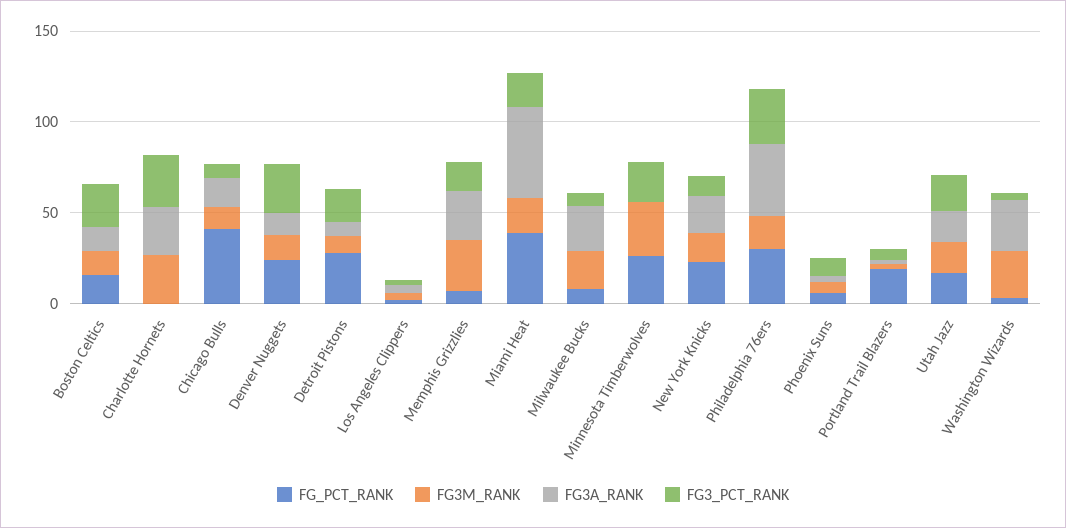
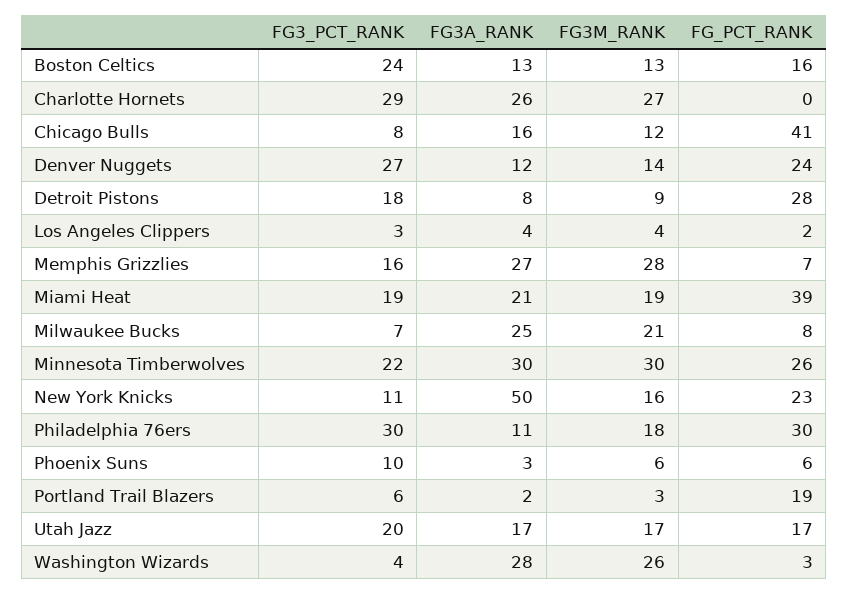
  {
    "FG_PCT_RANK": {
      "Boston Celtics": 16,
      "Charlotte Hornets": 0,
      "Chicago Bulls": 41,
      "Denver Nuggets": 24,
      "Detroit Pistons": 28,
      "Los Angeles Clippers": 2,
      "Memphis Grizzlies": 7,
      "Miami Heat": 39,
      "Milwaukee Bucks": 8,
      "Minnesota Timberwolves": 26,
      "New York Knicks": 23,
      "Philadelphia 76ers": 30,
      "Phoenix Suns": 6,
      "Portland Trail Blazers": 19,
      "Utah Jazz": 17,
      "Washington Wizards": 3
    },
    "FG3M_RANK": {
      "Boston Celtics": 13,
      "Charlotte Hornets": 27,
      "Chicago Bulls": 12,
      "Denver Nuggets": 14,
      "Detroit Pistons": 9,
      "Los Angeles Clippers": 4,
      "Memphis Grizzlies": 28,
      "Miami Heat": 19,
      "Milwaukee Bucks": 21,
      "Minnesota Timberwolves": 30,
      "New York Knicks": 16,
      "Philadelphia 76ers": 18,
      "Phoenix Suns": 6,
      "Portland Trail Blazers": 3,
      "Utah Jazz": 17,
      "Washington Wizards": 26
    },
    "FG3A_RANK": {
      "Boston Celtics": 13,
      "Charlotte Hornets": 26,
      "Chicago Bulls": 16,
      "Denver Nuggets": 12,
      "Detroit Pistons": 8,
      "Los Angeles Clippers": 4,
      "Memphis Grizzlies": 27,
-     "Miami Heat": 50,
+     "Miami Heat": 21,
      "Milwaukee Bucks": 25,
-     "Minnesota Timberwolves": 0,
+     "Minnesota Timberwolves": 30,
-     "New York Knicks": 20,
+     "New York Knicks": 50,
-     "Philadelphia 76ers": 40,
+     "Philadelphia 76ers": 11,
      "Phoenix Suns": 3,
      "Portland Trail Blazers": 2,
      "Utah Jazz": 17,
      "Washington Wizards": 28
    },
    "FG3_PCT_RANK": {
      "Boston Celtics": 24,
      "Charlotte Hornets": 29,
      "Chicago Bulls": 8,
      "Denver Nuggets": 27,
      "Detroit Pistons": 18,
      "Los Angeles Clippers": 3,
      "Memphis Grizzlies": 16,
      "Miami Heat": 19,
      "Milwaukee Bucks": 7,
      "Minnesota Timberwolves": 22,
      "New York Knicks": 11,
      "Philadelphia 76ers": 30,
      "Phoenix Suns": 10,
      "Portland Trail Blazers": 6,
      "Utah Jazz": 20,
      "Washington Wizards": 4
    }
  }

